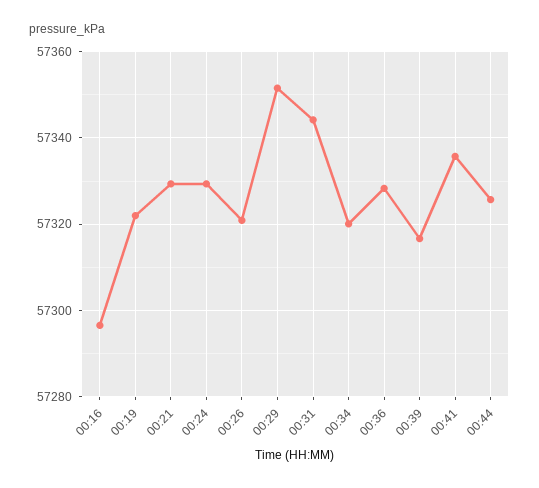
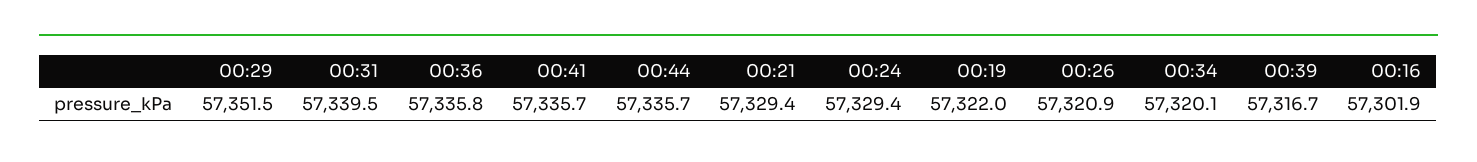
  {
-   "00:16": 57296,
+   "00:16": 57301.9,
    "00:19": 57322,
    "00:21": 57329.4,
    "00:24": 57329.4,
    "00:26": 57320.9,
    "00:29": 57351.5,
-   "00:31": 57344,
+   "00:31": 57339.5,
    "00:34": 57320.1,
-   "00:36": 57328,
+   "00:36": 57335.8,
    "00:39": 57316.7,
    "00:41": 57335.7,
-   "00:44": 57326
+   "00:44": 57335.7
  }

